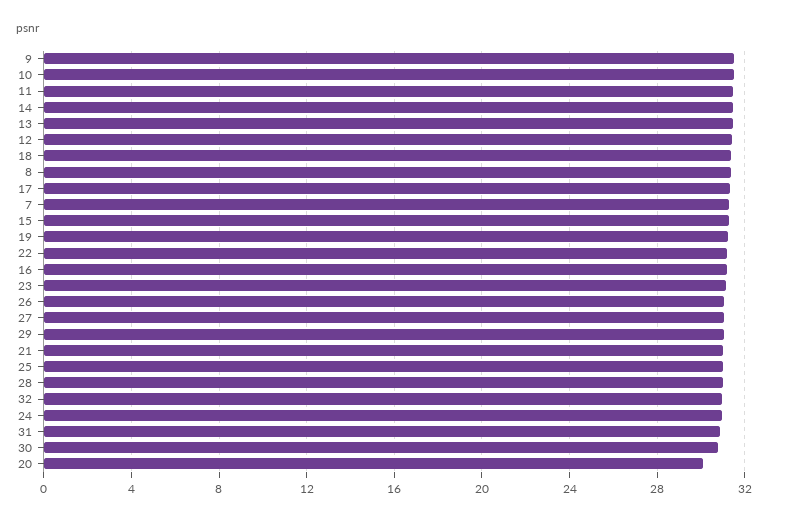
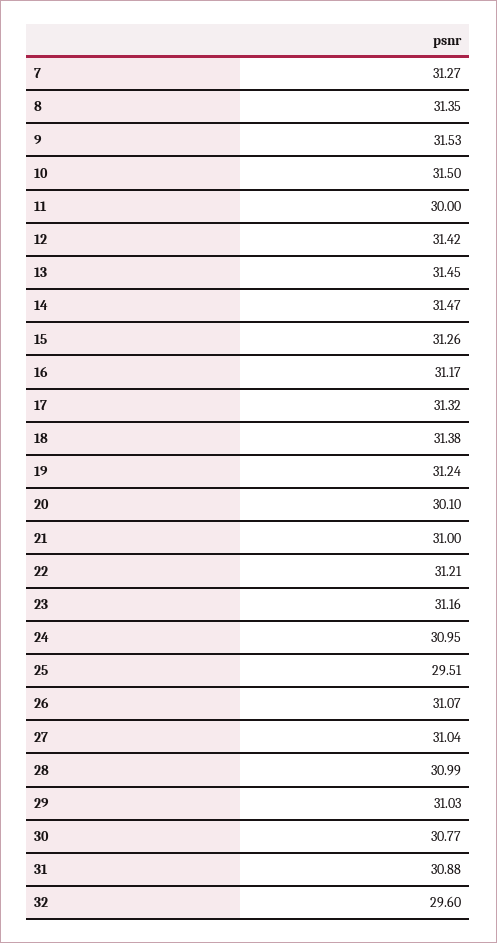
  {
    "9": 31.53,
    "10": 31.5,
-   "11": 31.5,
+   "11": 30,
    "14": 31.47,
    "13": 31.45,
    "12": 31.42,
    "18": 31.38,
    "8": 31.35,
    "17": 31.32,
    "7": 31.27,
    "15": 31.26,
    "19": 31.24,
    "22": 31.21,
    "16": 31.17,
    "23": 31.16,
    "26": 31.07,
    "27": 31.04,
    "29": 31.03,
    "21": 31,
-   "25": 31,
+   "25": 29.51,
    "28": 30.99,
-   "32": 31,
+   "32": 29.6,
    "24": 30.95,
    "31": 30.88,
    "30": 30.77,
    "20": 30.1
  }

